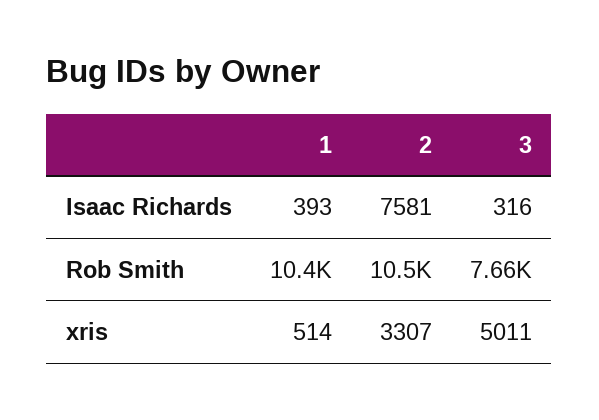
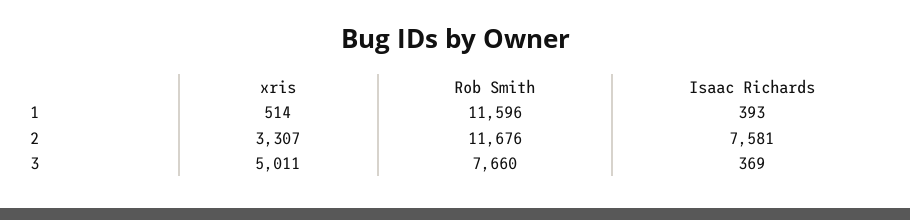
  {
    "1": {
      "Isaac Richards": 393,
-     "Rob Smith": 10400,
+     "Rob Smith": 11596,
      "xris": 514
    },
    "2": {
      "Isaac Richards": 7581,
-     "Rob Smith": 10500,
+     "Rob Smith": 11676,
      "xris": 3307
    },
    "3": {
-     "Isaac Richards": 316,
+     "Isaac Richards": 369,
      "Rob Smith": 7660,
      "xris": 5011
    }
  }

